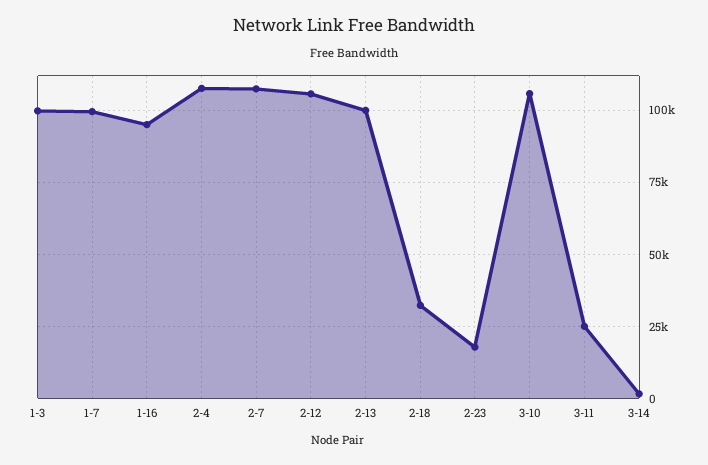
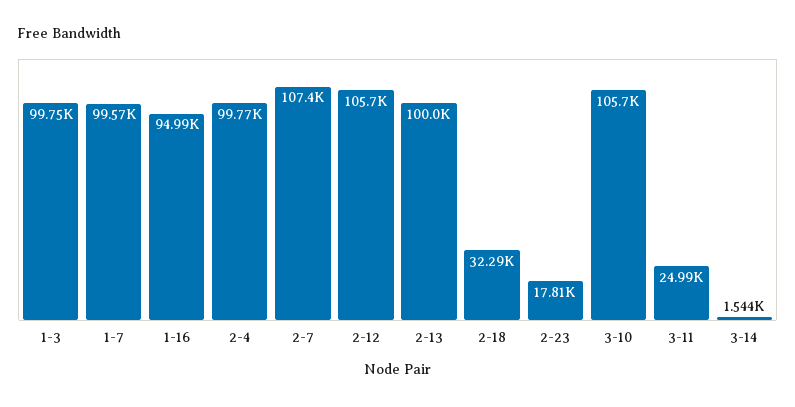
  {
    "1-3": 99750,
    "1-7": 99570,
    "1-16": 94990,
-   "2-4": 107500,
+   "2-4": 99770,
    "2-7": 107400,
    "2-12": 105700,
    "2-13": 100000,
    "2-18": 32290,
    "2-23": 17810,
    "3-10": 105700,
    "3-11": 24990,
    "3-14": 1544
  }

